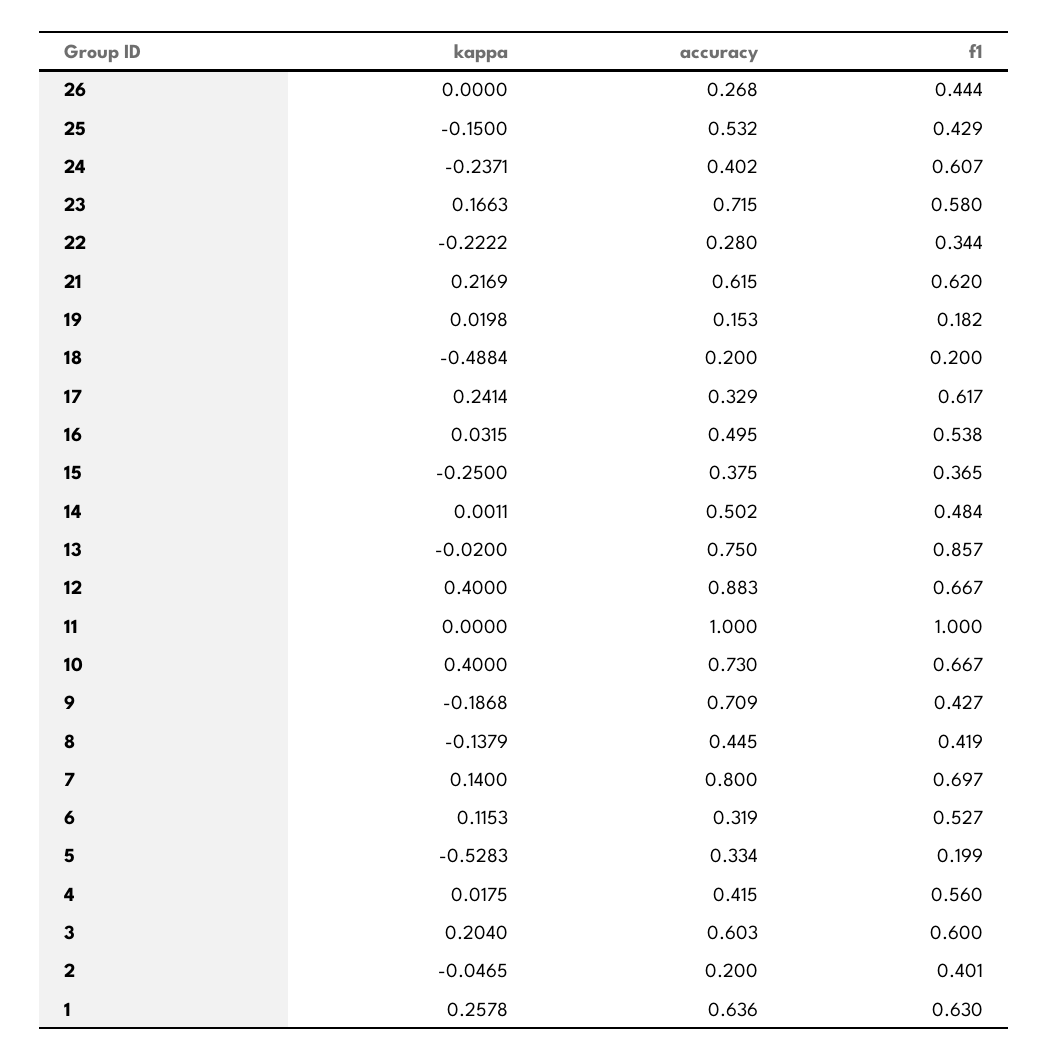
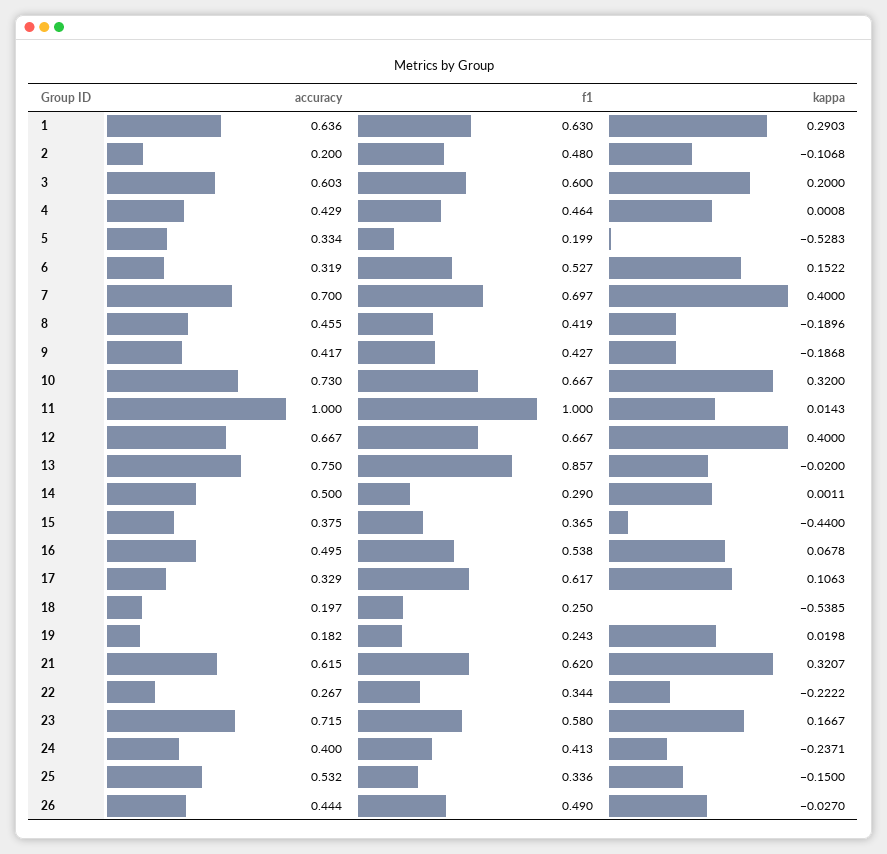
  {
    "kappa": {
-     "26": 0,
+     "26": -0.027,
      "25": -0.15,
      "24": -0.2371,
-     "23": 0.1663,
+     "23": 0.1667,
      "22": -0.2222,
-     "21": 0.2169,
+     "21": 0.3207,
      "19": 0.0198,
-     "18": -0.4884,
+     "18": -0.5385,
-     "17": 0.2414,
+     "17": 0.1063,
-     "16": 0.0315,
+     "16": 0.0678,
-     "15": -0.25,
+     "15": -0.44,
      "14": 0.0011,
      "13": -0.02,
      "12": 0.4,
-     "11": 0,
+     "11": 0.0143,
-     "10": 0.4,
+     "10": 0.32,
      "9": -0.1868,
-     "8": -0.1379,
+     "8": -0.1896,
-     "7": 0.14,
+     "7": 0.4,
-     "6": 0.1153,
+     "6": 0.1522,
      "5": -0.5283,
-     "4": 0.0175,
+     "4": 0.0008,
-     "3": 0.204,
+     "3": 0.2,
-     "2": -0.0465,
+     "2": -0.1068,
-     "1": 0.2578
+     "1": 0.2903
    },
    "accuracy": {
-     "26": 0.268,
+     "26": 0.444,
      "25": 0.532,
-     "24": 0.402,
+     "24": 0.4,
      "23": 0.715,
-     "22": 0.28,
+     "22": 0.267,
      "21": 0.615,
-     "19": 0.153,
+     "19": 0.182,
-     "18": 0.2,
+     "18": 0.197,
      "17": 0.329,
      "16": 0.495,
      "15": 0.375,
-     "14": 0.502,
+     "14": 0.5,
      "13": 0.75,
-     "12": 0.883,
+     "12": 0.667,
      "11": 1,
      "10": 0.73,
-     "9": 0.709,
+     "9": 0.417,
-     "8": 0.445,
+     "8": 0.455,
-     "7": 0.8,
+     "7": 0.7,
      "6": 0.319,
      "5": 0.334,
-     "4": 0.415,
+     "4": 0.429,
      "3": 0.603,
      "2": 0.2,
      "1": 0.636
    },
    "f1": {
-     "26": 0.444,
+     "26": 0.49,
-     "25": 0.429,
+     "25": 0.336,
-     "24": 0.607,
+     "24": 0.413,
      "23": 0.58,
      "22": 0.344,
      "21": 0.62,
-     "19": 0.182,
+     "19": 0.243,
-     "18": 0.2,
+     "18": 0.25,
      "17": 0.617,
      "16": 0.538,
      "15": 0.365,
-     "14": 0.484,
+     "14": 0.29,
      "13": 0.857,
      "12": 0.667,
      "11": 1,
      "10": 0.667,
      "9": 0.427,
      "8": 0.419,
      "7": 0.697,
      "6": 0.527,
      "5": 0.199,
-     "4": 0.56,
+     "4": 0.464,
      "3": 0.6,
-     "2": 0.401,
+     "2": 0.48,
      "1": 0.63
    }
  }

